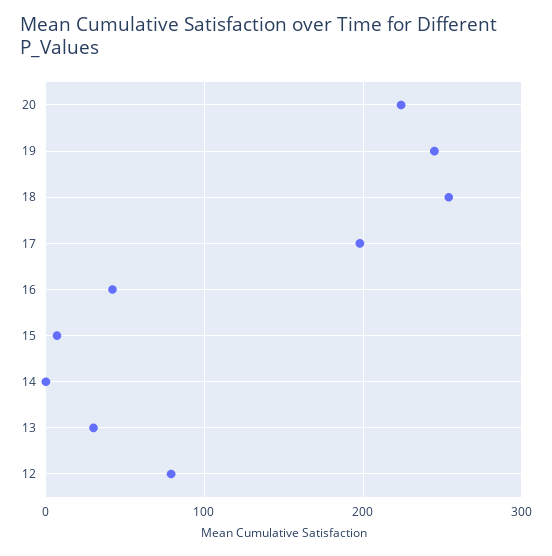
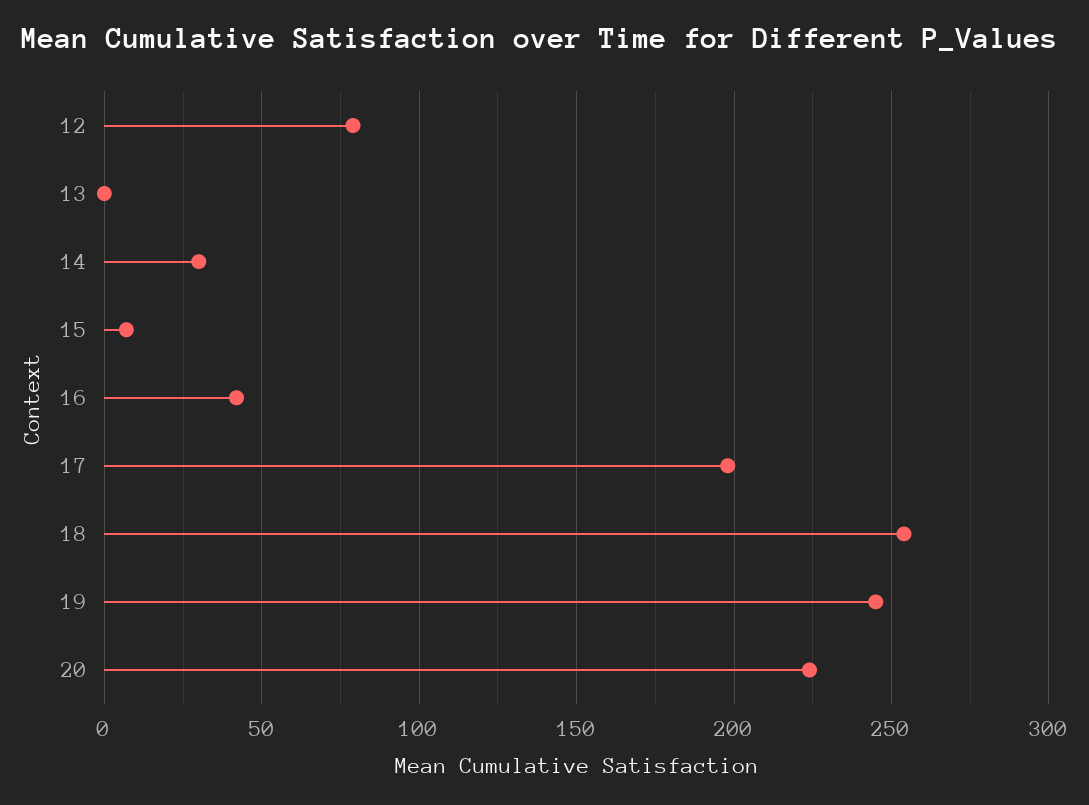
  {
    "20": 225,
    "19": 245,
    "18": 255,
    "17": 200,
    "16": 40,
    "15": 5,
-   "14": 0,
+   "14": 30,
-   "13": 30,
+   "13": 0,
    "12": 80
  }

